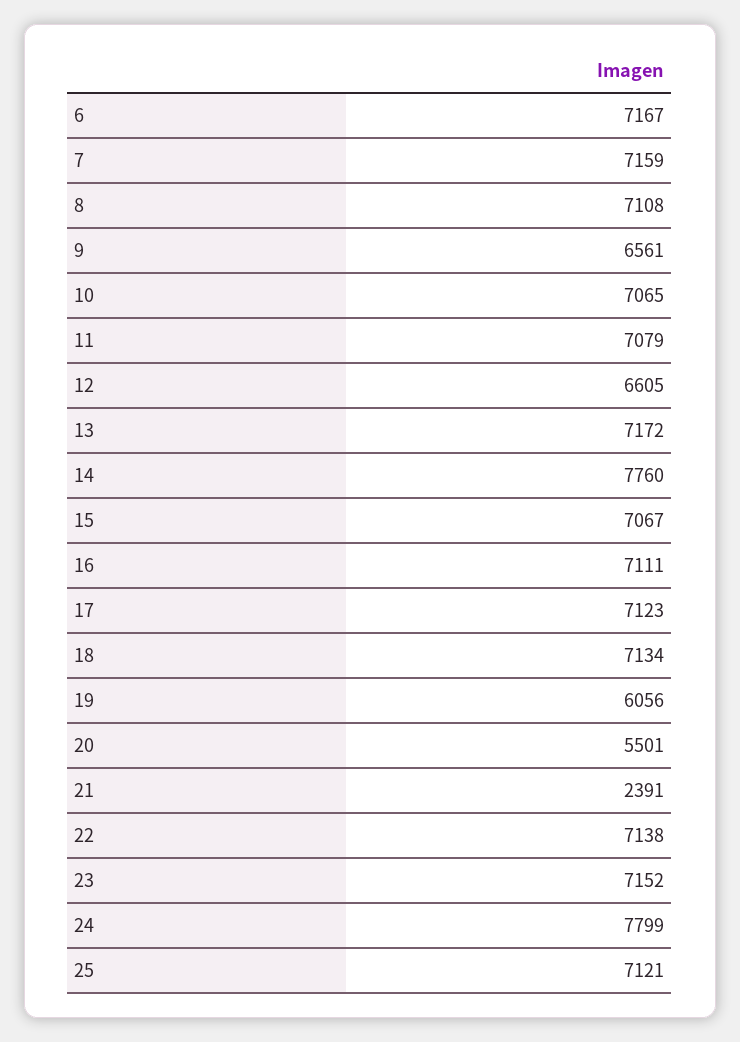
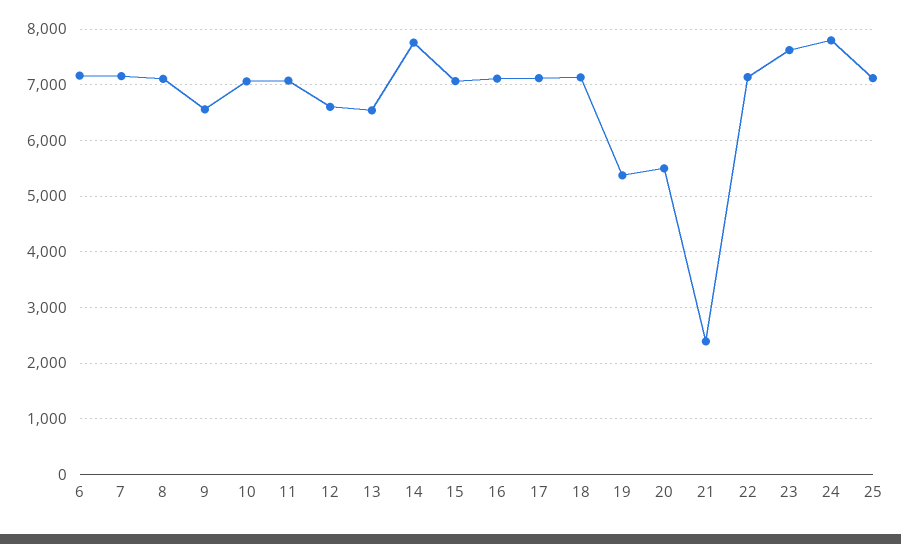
  {
    "6": 7167,
    "7": 7159,
    "8": 7108,
    "9": 6561,
    "10": 7065,
    "11": 7079,
    "12": 6605,
-   "13": 7172,
+   "13": 6600,
    "14": 7760,
    "15": 7067,
    "16": 7111,
    "17": 7123,
    "18": 7134,
-   "19": 6056,
+   "19": 5400,
    "20": 5501,
    "21": 2391,
    "22": 7138,
-   "23": 7152,
+   "23": 7600,
    "24": 7799,
    "25": 7121
  }

